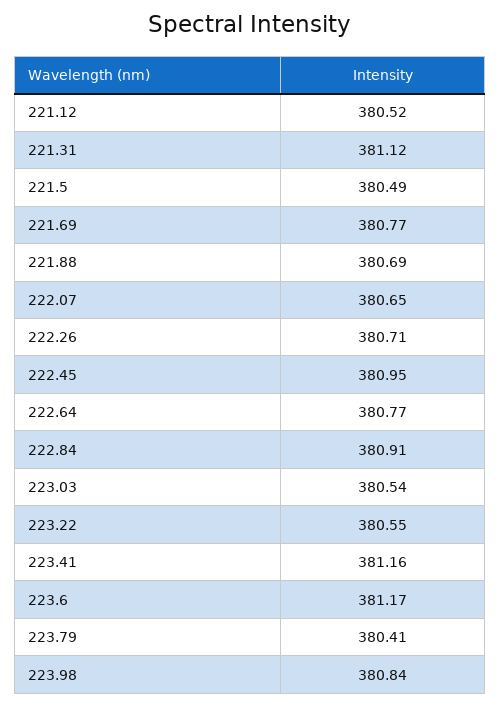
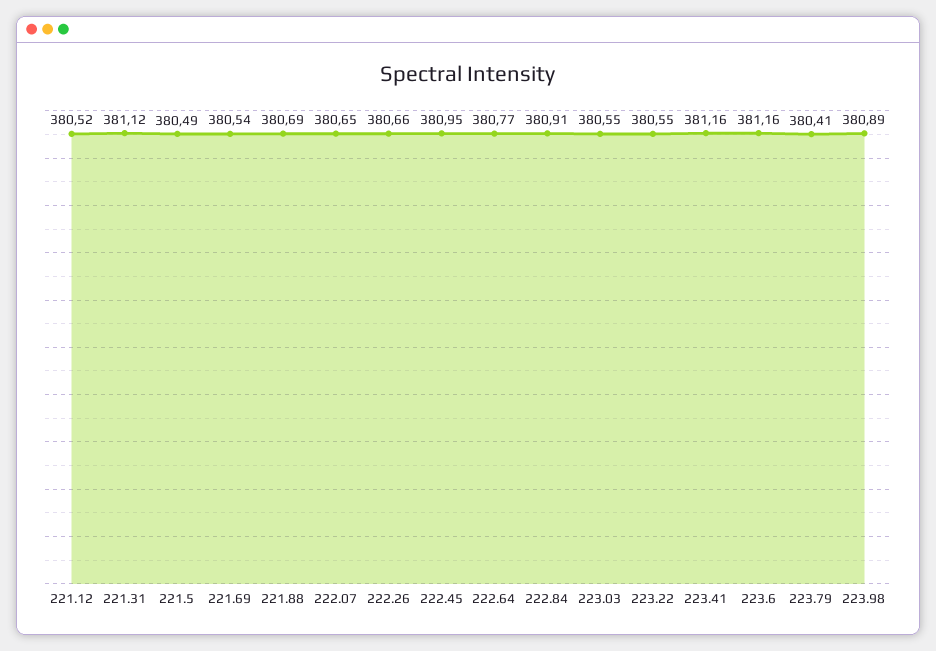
  {
    "221.12": 380.52,
    "221.31": 381.12,
    "221.5": 380.49,
-   "221.69": 380.77,
+   "221.69": 380.54,
    "221.88": 380.69,
    "222.07": 380.65,
-   "222.26": 380.71,
+   "222.26": 380.66,
    "222.45": 380.95,
    "222.64": 380.77,
    "222.84": 380.91,
-   "223.03": 380.54,
+   "223.03": 380.55,
    "223.22": 380.55,
    "223.41": 381.16,
-   "223.6": 381.17,
+   "223.6": 381.16,
    "223.79": 380.41,
-   "223.98": 380.84
+   "223.98": 380.89
  }

